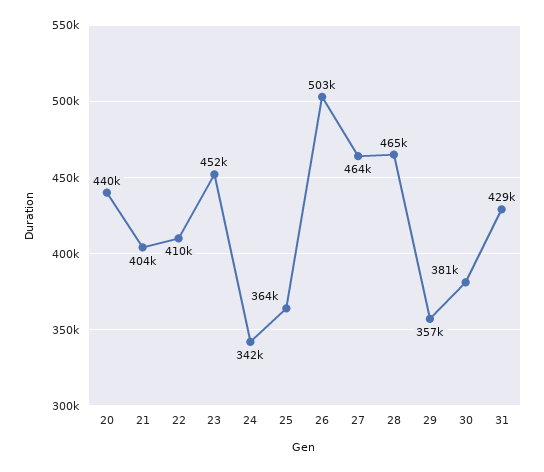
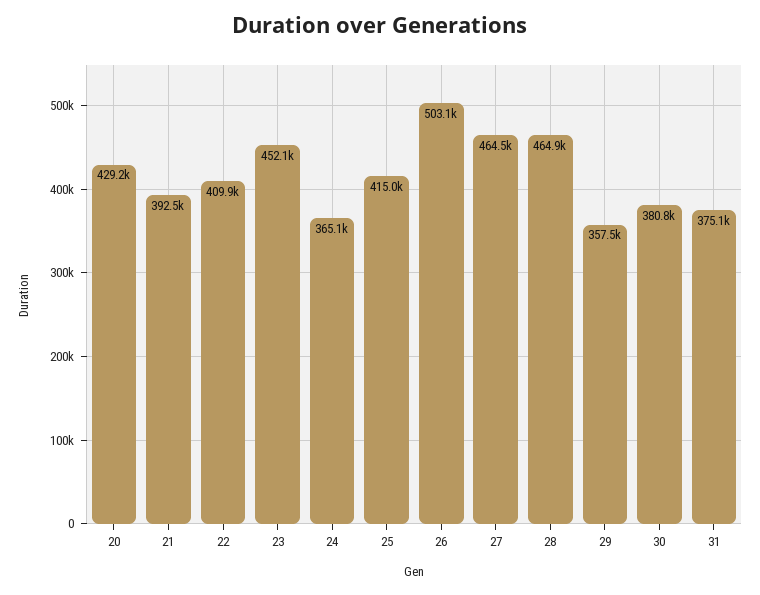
  {
-   "20": 440000,
+   "20": 429200,
-   "21": 404000,
+   "21": 392500,
    "22": 409900,
    "23": 452100,
-   "24": 342000,
+   "24": 365100,
-   "25": 364000,
+   "25": 415000,
    "26": 503100,
    "27": 464500,
    "28": 464900,
    "29": 357500,
    "30": 380800,
-   "31": 429000
+   "31": 375100
  }

